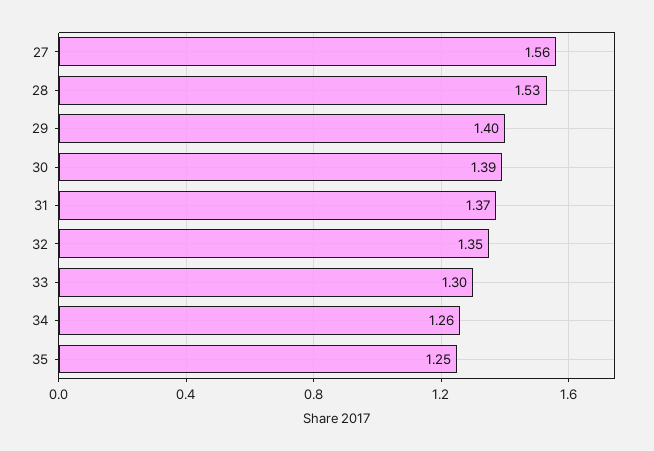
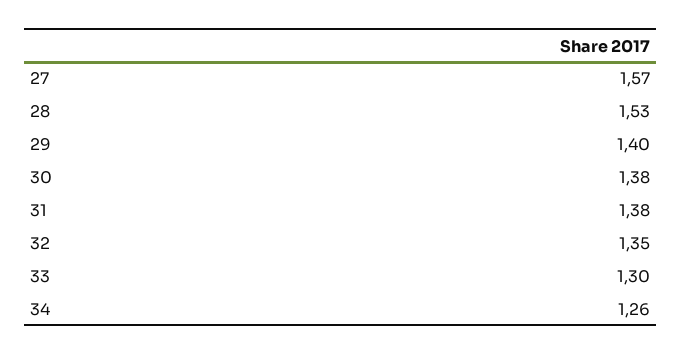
  {
-   "27": 1.56,
+   "27": 1.57,
    "28": 1.53,
    "29": 1.4,
-   "30": 1.39,
+   "30": 1.38,
-   "31": 1.37,
+   "31": 1.38,
    "32": 1.35,
    "33": 1.3,
-   "34": 1.26,
+   "34": 1.26
-   "35": 1.25
  }

